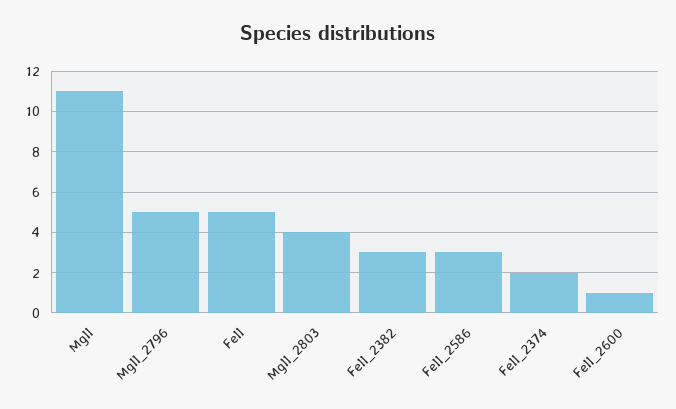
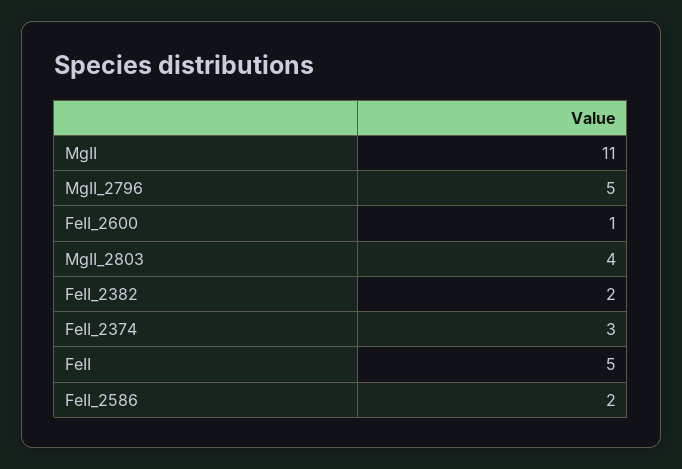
  {
    "MgII": 11,
    "MgII_2796": 5,
    "FeII": 5,
    "MgII_2803": 4,
-   "FeII_2382": 3,
+   "FeII_2382": 2,
-   "FeII_2586": 3,
+   "FeII_2586": 2,
-   "FeII_2374": 2,
+   "FeII_2374": 3,
    "FeII_2600": 1
  }

